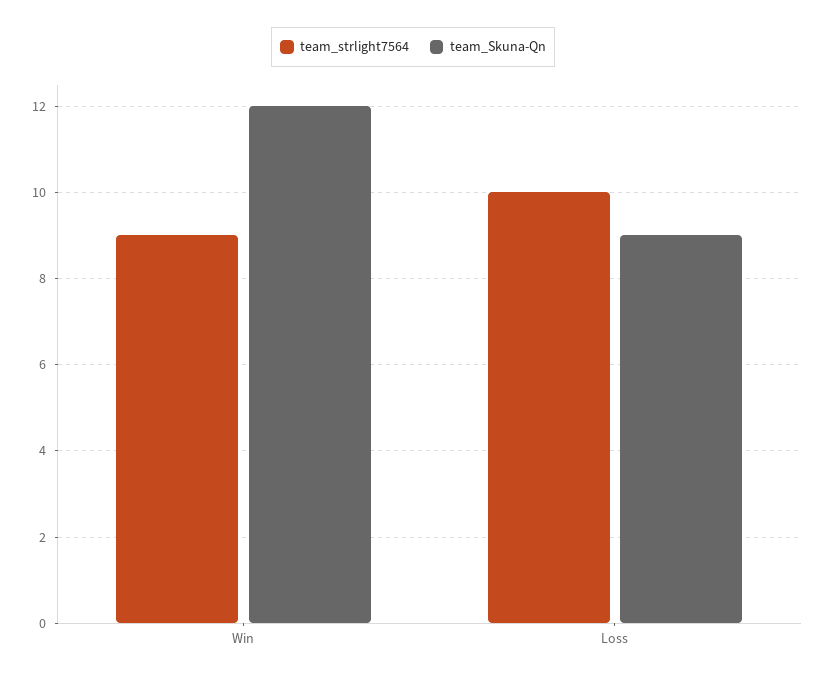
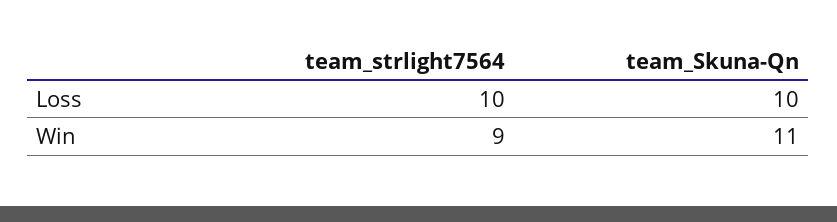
  {
    "team_strlight7564": {
      "Win": 9,
      "Loss": 10
    },
    "team_Skuna-Qn": {
-     "Win": 12,
+     "Win": 11,
-     "Loss": 9
+     "Loss": 10
    }
  }

